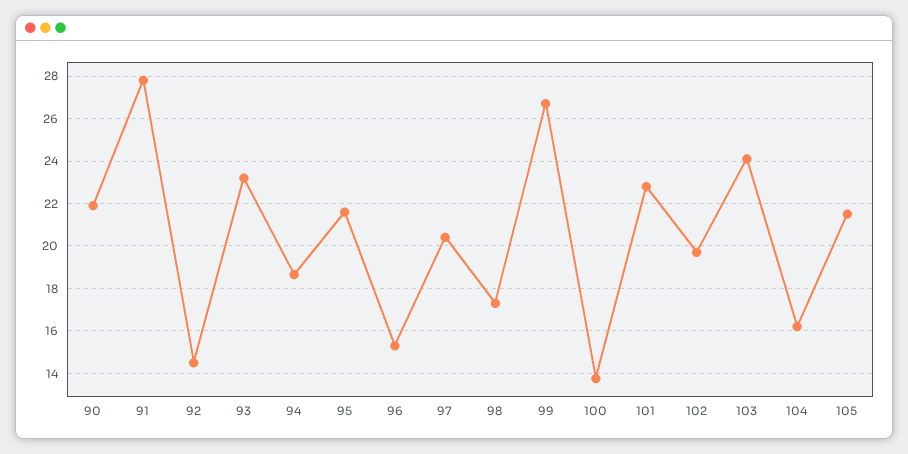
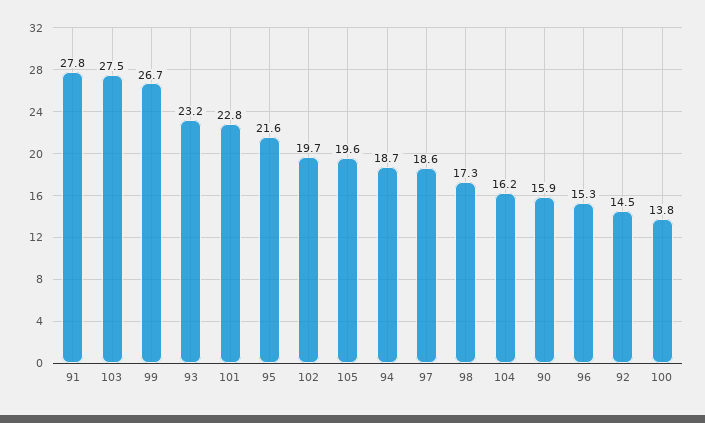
  {
-   "90": 22,
+   "90": 15.9,
    "91": 27.8,
    "92": 14.5,
    "93": 23.2,
    "94": 18.7,
    "95": 21.6,
    "96": 15.3,
-   "97": 20.5,
+   "97": 18.6,
    "98": 17.3,
    "99": 26.7,
    "100": 13.8,
    "101": 22.8,
    "102": 19.7,
-   "103": 24,
+   "103": 27.5,
    "104": 16.2,
-   "105": 21.5
+   "105": 19.6
  }

